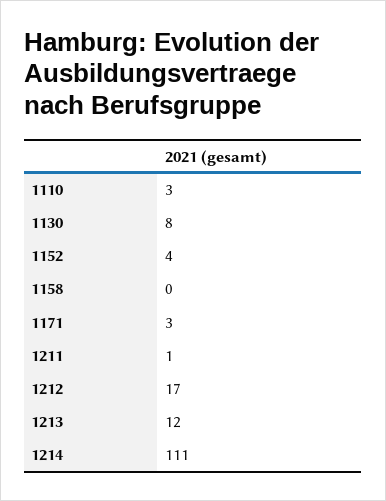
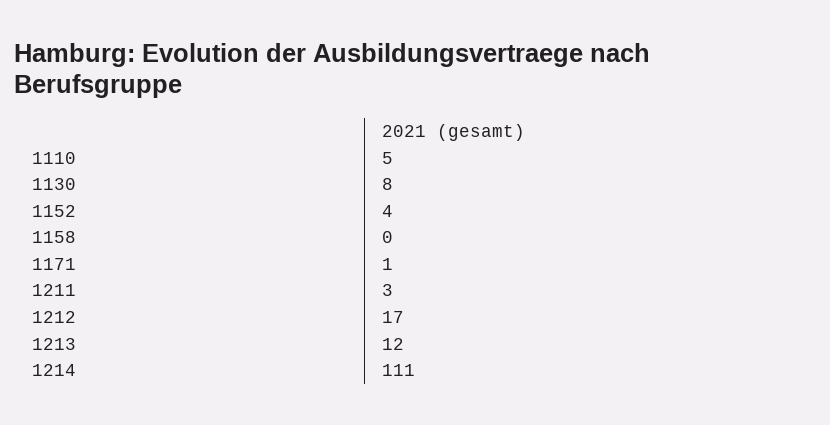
  {
-   "1110": 3,
+   "1110": 5,
    "1130": 8,
    "1152": 4,
    "1158": 0,
-   "1171": 3,
+   "1171": 1,
-   "1211": 1,
+   "1211": 3,
    "1212": 17,
    "1213": 12,
    "1214": 111
  }

